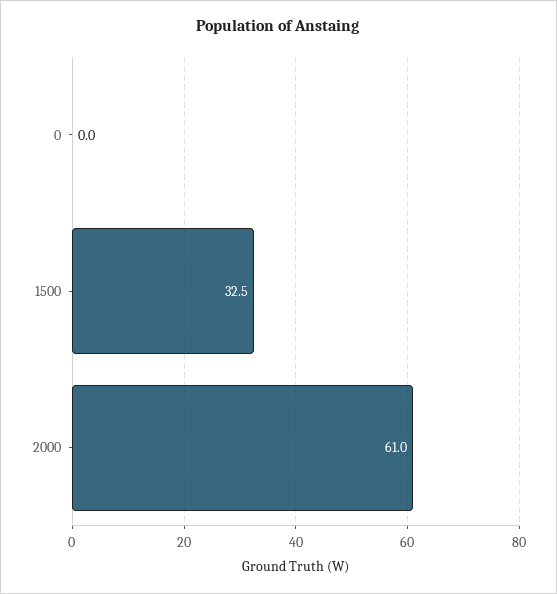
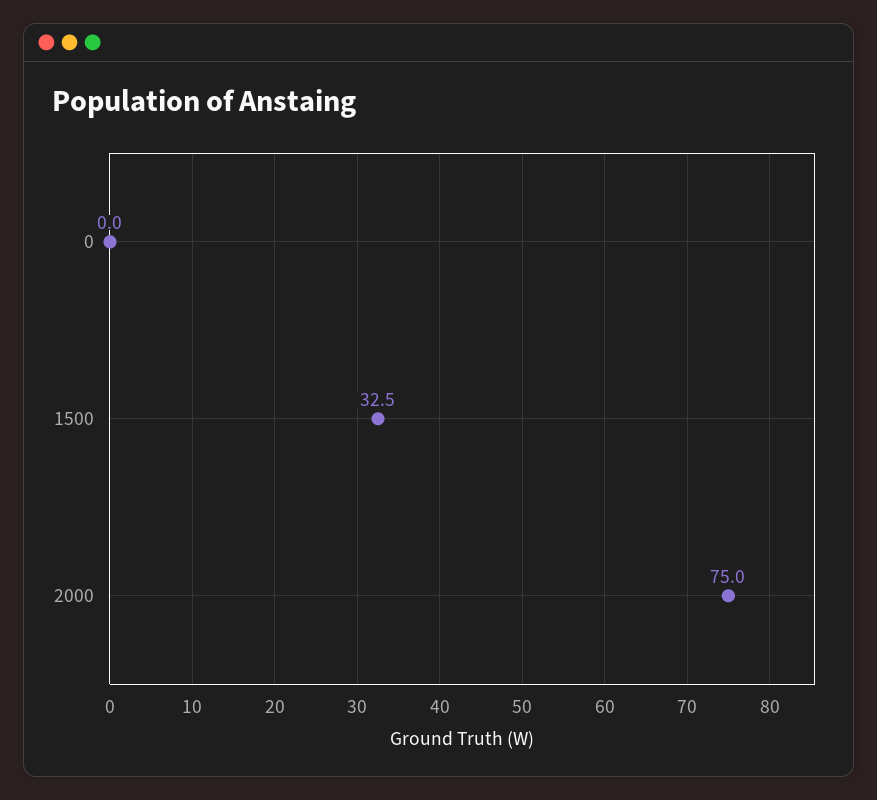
  {
    "0": 0,
    "1500": 32.5,
-   "2000": 61
+   "2000": 75
  }

